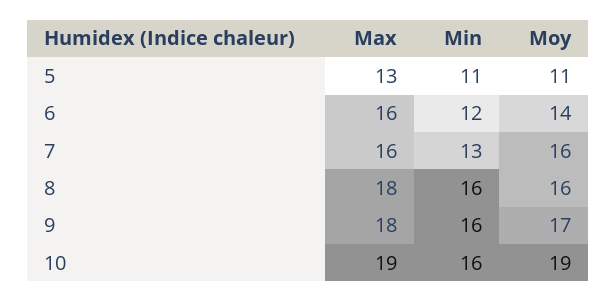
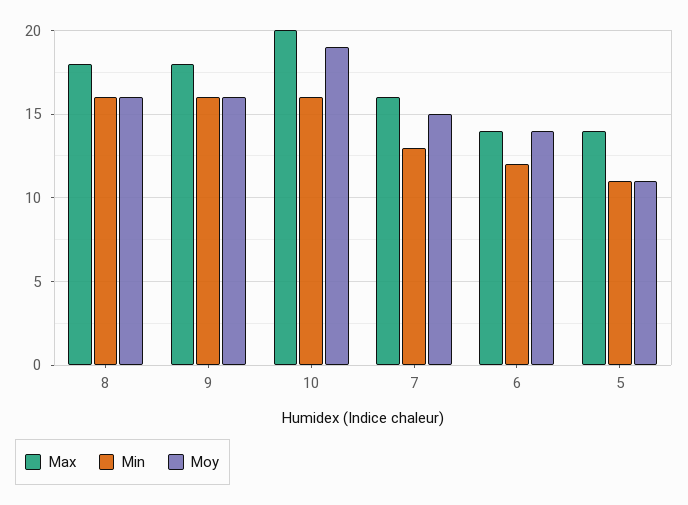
  {
    "Max": {
-     "5": 13,
+     "5": 14,
-     "6": 16,
+     "6": 14,
      "7": 16,
      "8": 18,
      "9": 18,
-     "10": 19
+     "10": 20
    },
    "Min": {
      "5": 11,
      "6": 12,
      "7": 13,
      "8": 16,
      "9": 16,
      "10": 16
    },
    "Moy": {
      "5": 11,
      "6": 14,
-     "7": 16,
+     "7": 15,
      "8": 16,
-     "9": 17,
+     "9": 16,
      "10": 19
    }
  }

